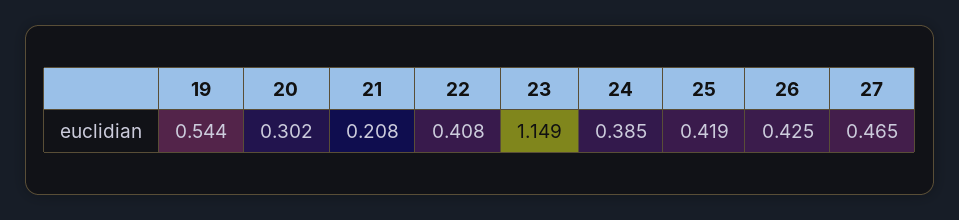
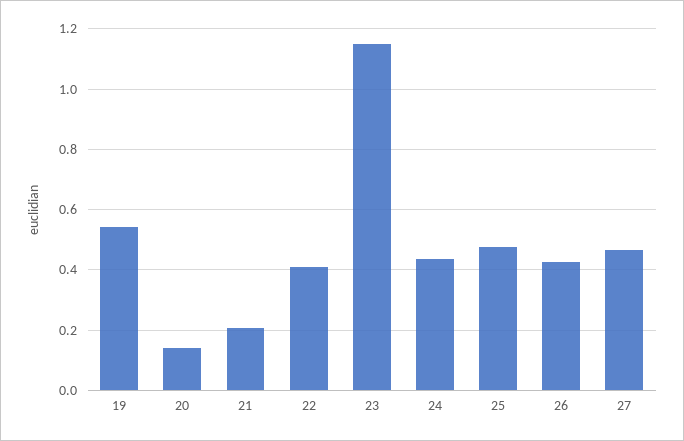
  {
    "19": 0.544,
-   "20": 0.302,
+   "20": 0.14,
    "21": 0.208,
    "22": 0.408,
    "23": 1.149,
-   "24": 0.385,
+   "24": 0.44,
-   "25": 0.419,
+   "25": 0.48,
    "26": 0.425,
    "27": 0.465
  }

